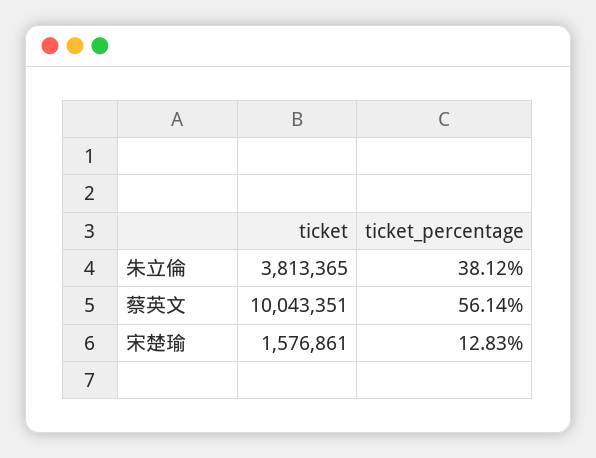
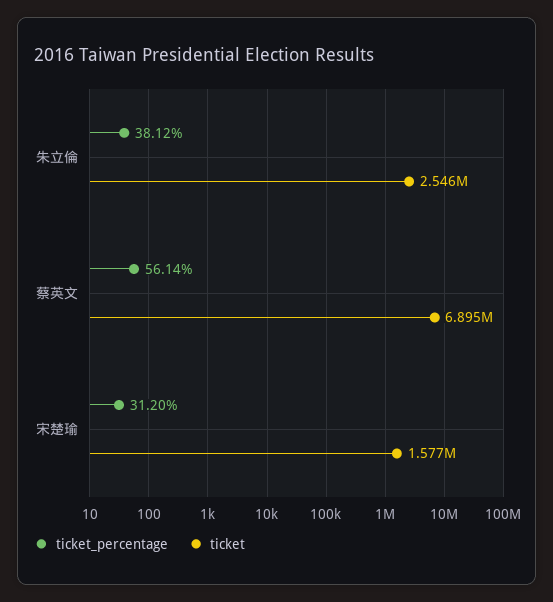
  {
    "ticket": {
-     "朱立倫": 3813365,
+     "朱立倫": 2546000,
-     "蔡英文": 10043351,
+     "蔡英文": 6895000,
      "宋楚瑜": 1576861
    },
    "ticket_percentage": {
      "朱立倫": 38.12,
      "蔡英文": 56.14,
-     "宋楚瑜": 12.83
+     "宋楚瑜": 31.2
    }
  }

